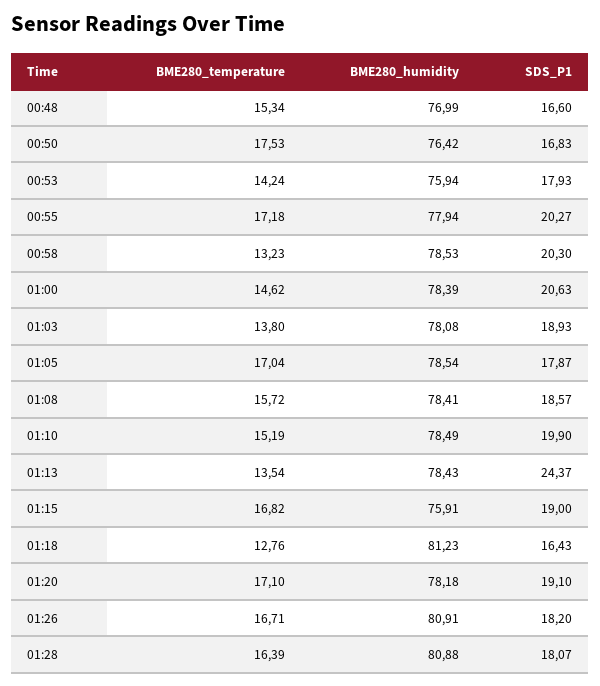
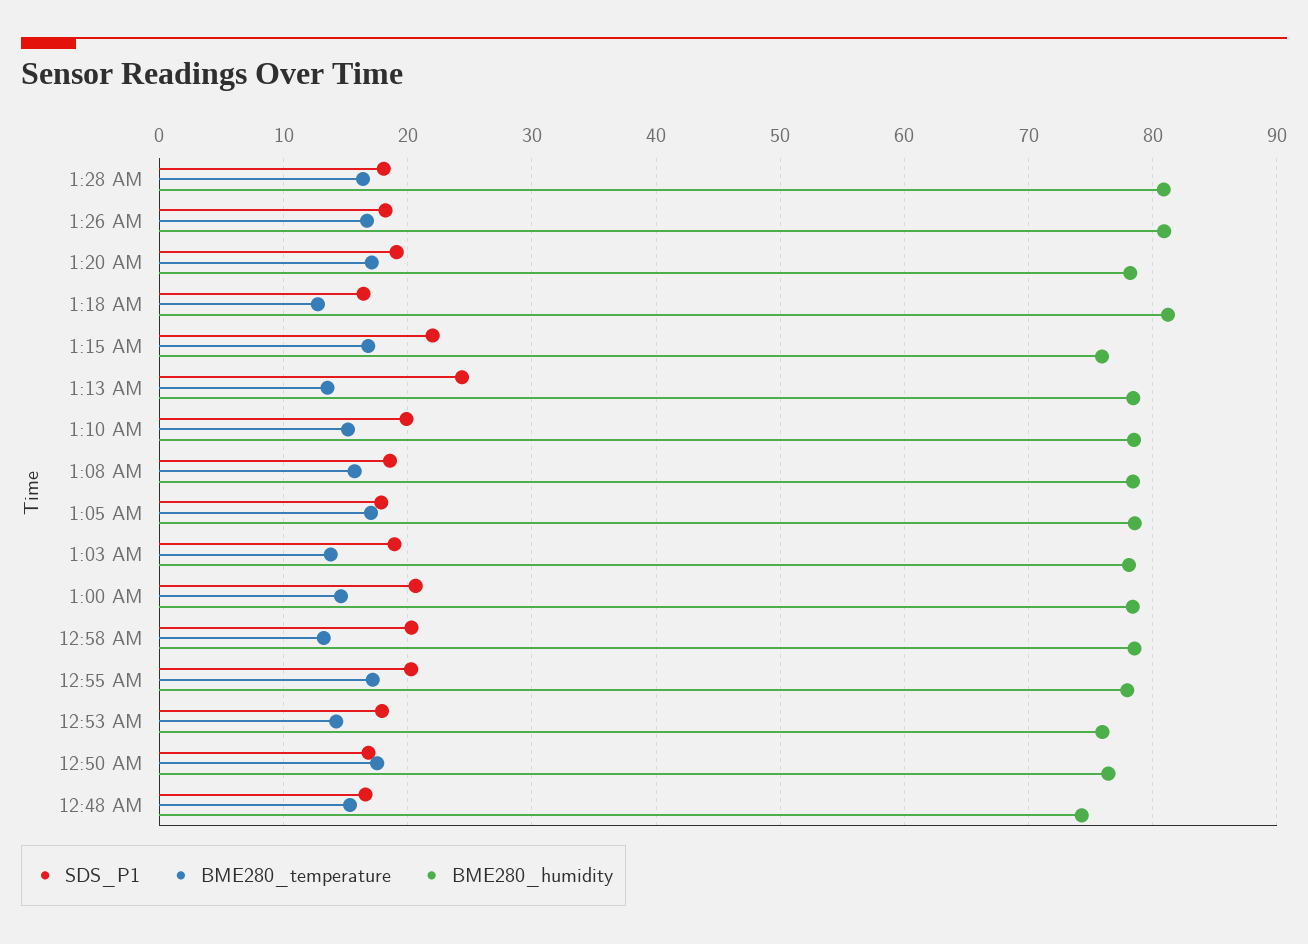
  {
    "BME280_temperature": {
      "00:48": 15.34,
      "00:50": 17.53,
      "00:53": 14.24,
      "00:55": 17.18,
      "00:58": 13.23,
      "01:00": 14.62,
      "01:03": 13.8,
      "01:05": 17.04,
      "01:08": 15.72,
      "01:10": 15.19,
      "01:13": 13.54,
      "01:15": 16.82,
      "01:18": 12.76,
      "01:20": 17.1,
      "01:26": 16.71,
      "01:28": 16.39
    },
    "BME280_humidity": {
-     "00:48": 76.99,
+     "00:48": 74,
      "00:50": 76.42,
      "00:53": 75.94,
      "00:55": 77.94,
      "00:58": 78.53,
      "01:00": 78.39,
      "01:03": 78.08,
      "01:05": 78.54,
      "01:08": 78.41,
      "01:10": 78.49,
      "01:13": 78.43,
      "01:15": 75.91,
      "01:18": 81.23,
      "01:20": 78.18,
      "01:26": 80.91,
      "01:28": 80.88
    },
    "SDS_P1": {
      "00:48": 16.6,
      "00:50": 16.83,
      "00:53": 17.93,
      "00:55": 20.27,
      "00:58": 20.3,
      "01:00": 20.63,
      "01:03": 18.93,
      "01:05": 17.87,
      "01:08": 18.57,
      "01:10": 19.9,
      "01:13": 24.37,
-     "01:15": 19,
+     "01:15": 22,
      "01:18": 16.43,
      "01:20": 19.1,
      "01:26": 18.2,
      "01:28": 18.07
    }
  }

